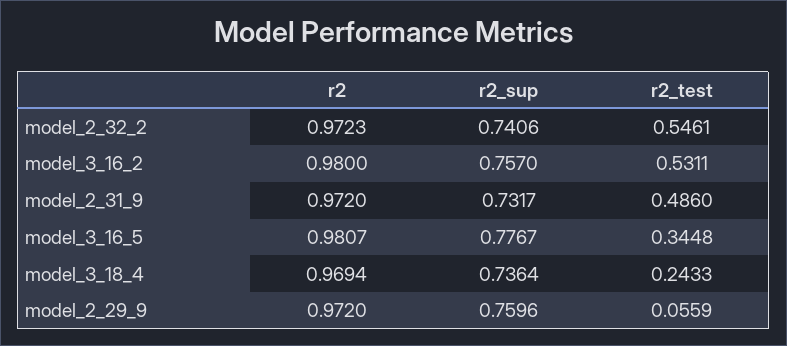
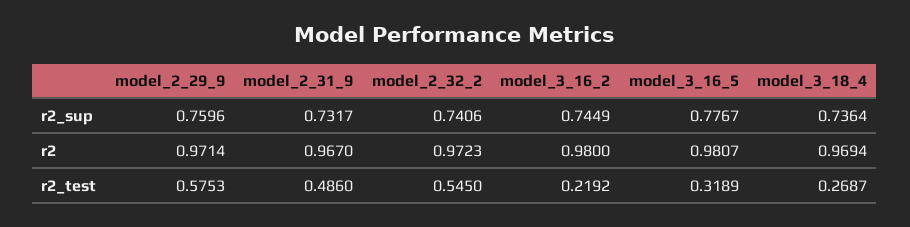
  {
    "r2": {
      "model_2_32_2": 0.9723,
      "model_3_16_2": 0.98,
-     "model_2_31_9": 0.972,
+     "model_2_31_9": 0.967,
      "model_3_16_5": 0.9807,
      "model_3_18_4": 0.9694,
-     "model_2_29_9": 0.972
+     "model_2_29_9": 0.9714
    },
    "r2_sup": {
      "model_2_32_2": 0.7406,
-     "model_3_16_2": 0.757,
+     "model_3_16_2": 0.7449,
      "model_2_31_9": 0.7317,
      "model_3_16_5": 0.7767,
      "model_3_18_4": 0.7364,
      "model_2_29_9": 0.7596
    },
    "r2_test": {
-     "model_2_32_2": 0.5461,
+     "model_2_32_2": 0.545,
-     "model_3_16_2": 0.5311,
+     "model_3_16_2": 0.2192,
      "model_2_31_9": 0.486,
-     "model_3_16_5": 0.3448,
+     "model_3_16_5": 0.3189,
-     "model_3_18_4": 0.2433,
+     "model_3_18_4": 0.2687,
-     "model_2_29_9": 0.0559
+     "model_2_29_9": 0.5753
    }
  }

